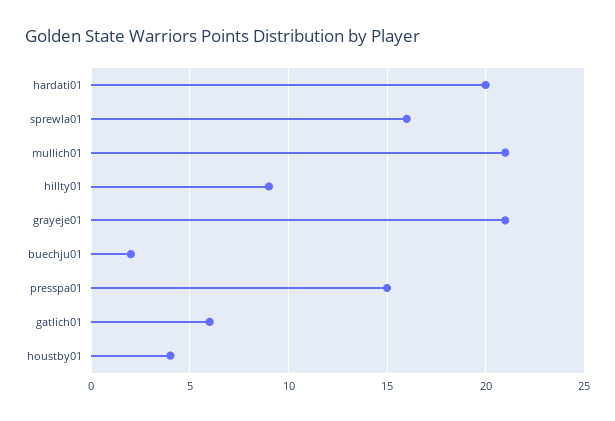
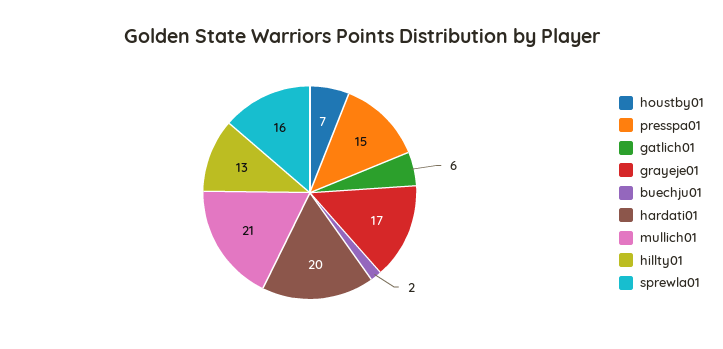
  {
    "hardati01": 20,
    "sprewla01": 16,
    "mullich01": 21,
-   "hillty01": 9,
+   "hillty01": 13,
-   "grayeje01": 21,
+   "grayeje01": 17,
    "buechju01": 2,
    "presspa01": 15,
    "gatlich01": 6,
-   "houstby01": 4
+   "houstby01": 7
  }

